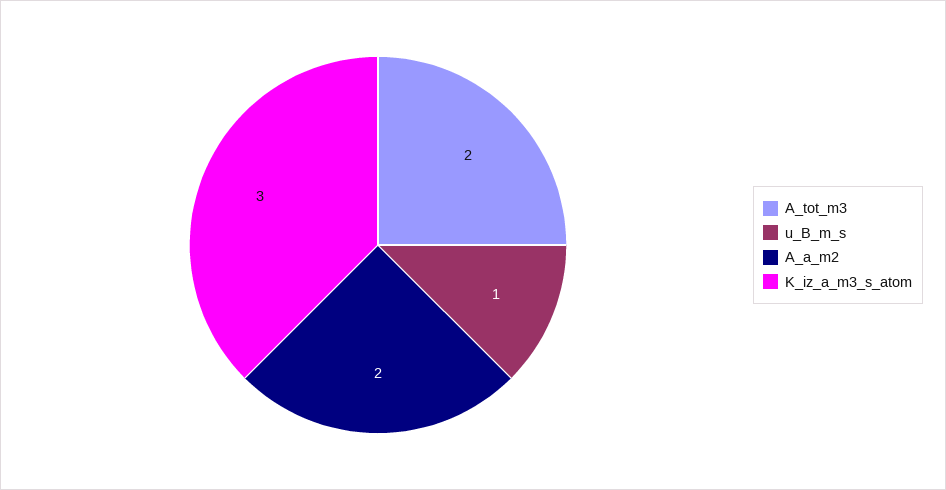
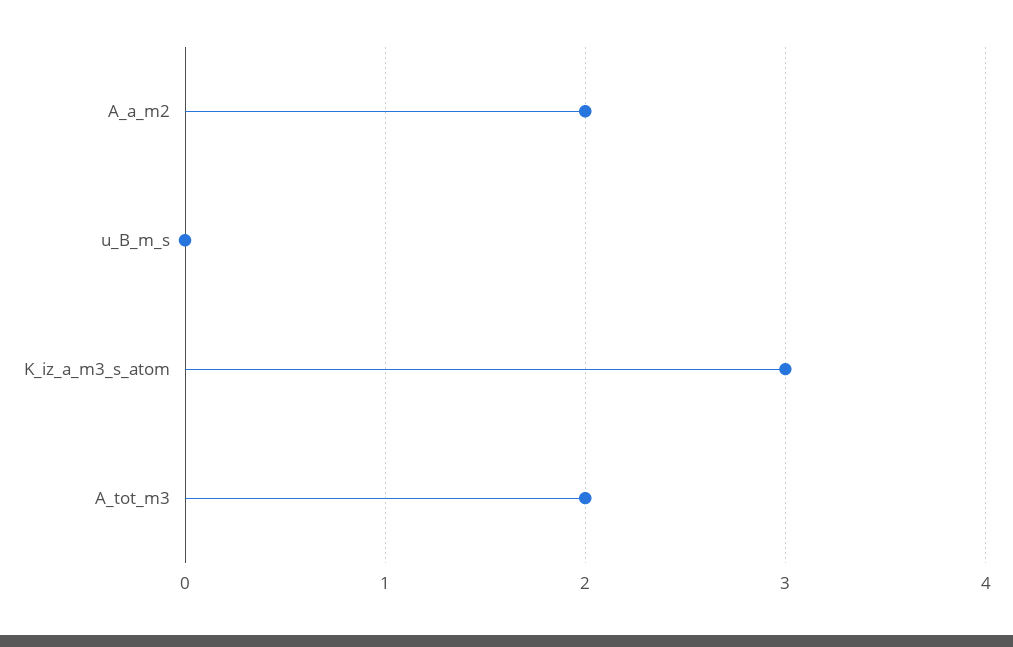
  {
    "A_tot_m3": 2,
-   "u_B_m_s": 1,
+   "u_B_m_s": 0,
    "A_a_m2": 2,
    "K_iz_a_m3_s_atom": 3
  }

